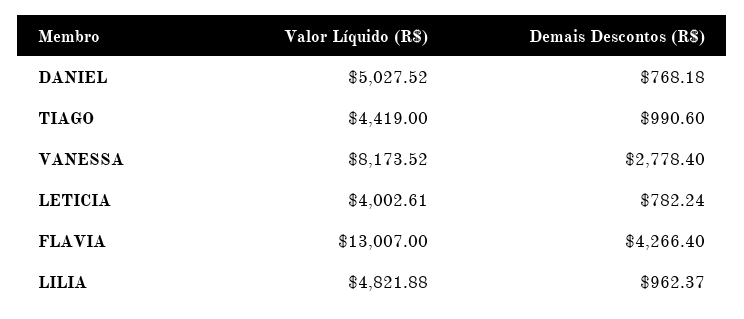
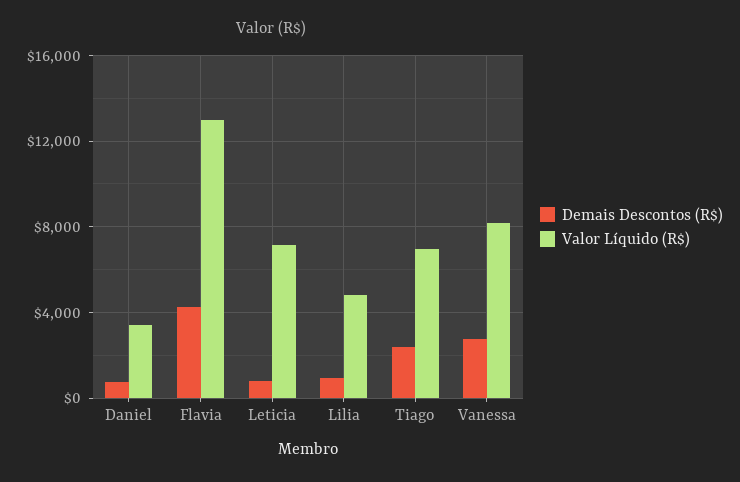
  {
    "Valor Líquido (R$)": {
-     "DANIEL": 5027.52,
+     "DANIEL": 3500,
-     "TIAGO": 4419,
+     "TIAGO": 7000,
      "VANESSA": 8173.52,
-     "LETICIA": 4002.61,
+     "LETICIA": 7000,
      "FLAVIA": 13007,
      "LILIA": 4821.88
    },
    "Demais Descontos (R$)": {
      "DANIEL": 768.18,
-     "TIAGO": 990.6,
+     "TIAGO": 2500,
      "VANESSA": 2778.4,
      "LETICIA": 782.24,
      "FLAVIA": 4266.4,
      "LILIA": 962.37
    }
  }

